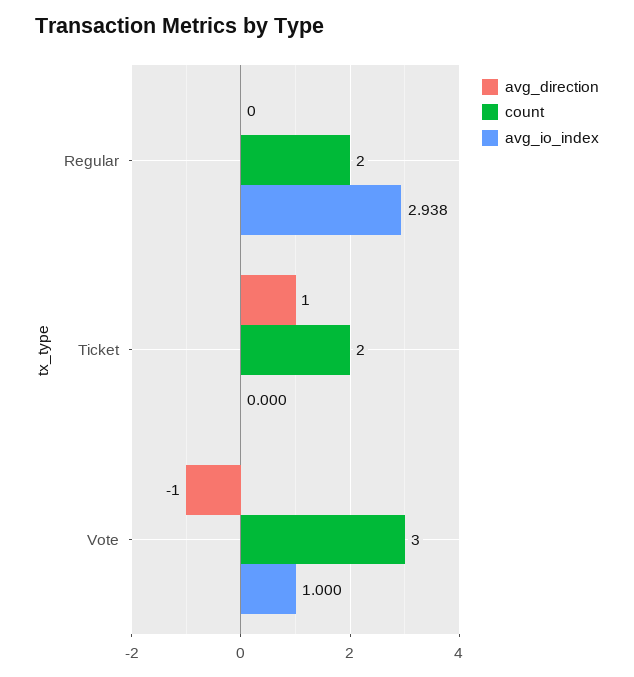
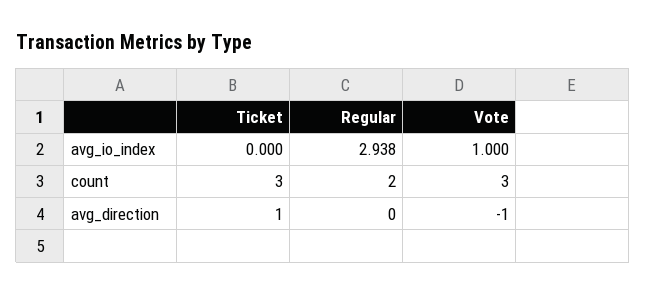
  {
    "avg_direction": {
      "Regular": 0,
      "Ticket": 1,
      "Vote": -1
    },
    "count": {
      "Regular": 2,
-     "Ticket": 2,
+     "Ticket": 3,
      "Vote": 3
    },
    "avg_io_index": {
      "Regular": 2.938,
      "Ticket": 0,
      "Vote": 1
    }
  }

